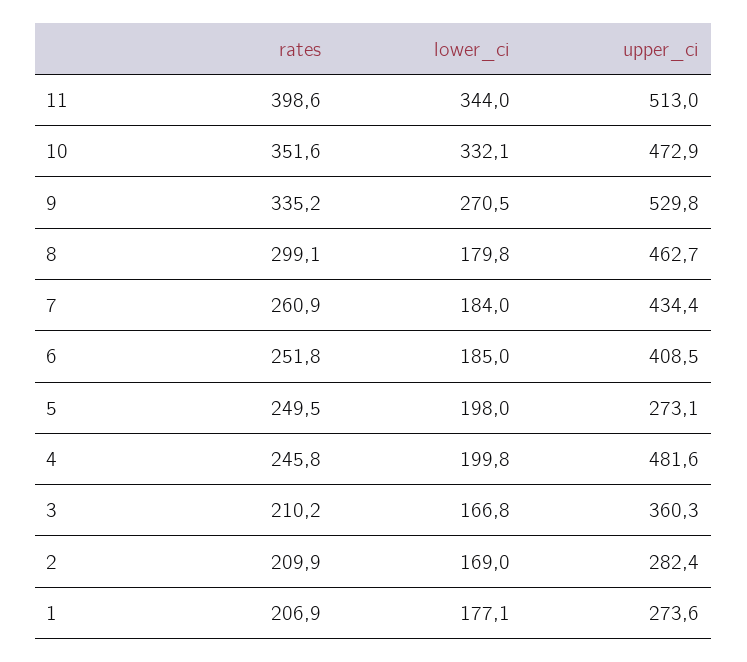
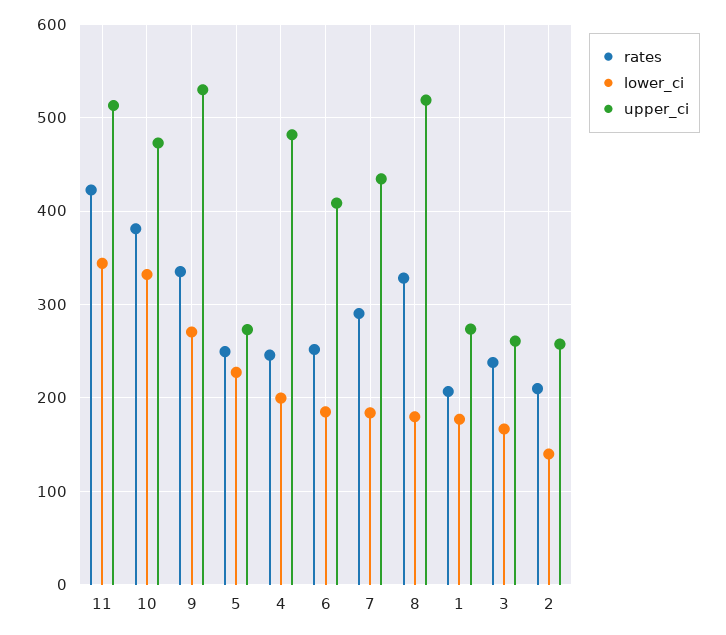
  {
    "rates": {
-     "11": 398.6,
+     "11": 420,
-     "10": 351.6,
+     "10": 380,
      "9": 335.2,
-     "8": 299.1,
+     "8": 330,
-     "7": 260.9,
+     "7": 290,
      "6": 251.8,
      "5": 249.5,
      "4": 245.8,
-     "3": 210.2,
+     "3": 240,
      "2": 209.9,
      "1": 206.9
    },
    "lower_ci": {
      "11": 344,
      "10": 332.1,
      "9": 270.5,
      "8": 179.8,
      "7": 184,
      "6": 185,
-     "5": 198,
+     "5": 230,
      "4": 199.8,
      "3": 166.8,
-     "2": 169,
+     "2": 140,
      "1": 177.1
    },
    "upper_ci": {
      "11": 513,
      "10": 472.9,
      "9": 529.8,
-     "8": 462.7,
+     "8": 520,
      "7": 434.4,
      "6": 408.5,
      "5": 273.1,
      "4": 481.6,
-     "3": 360.3,
+     "3": 260,
-     "2": 282.4,
+     "2": 260,
      "1": 273.6
    }
  }

